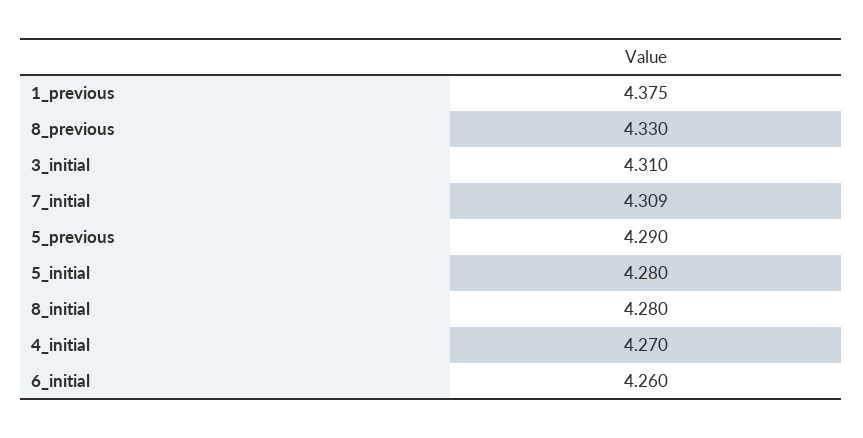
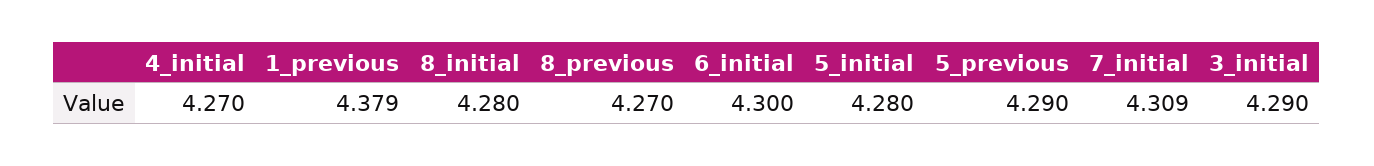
  {
-   "1_previous": 4.375,
+   "1_previous": 4.379,
-   "8_previous": 4.33,
+   "8_previous": 4.27,
-   "3_initial": 4.31,
+   "3_initial": 4.29,
    "7_initial": 4.309,
    "5_previous": 4.29,
    "5_initial": 4.28,
    "8_initial": 4.28,
    "4_initial": 4.27,
-   "6_initial": 4.26
+   "6_initial": 4.3
  }

